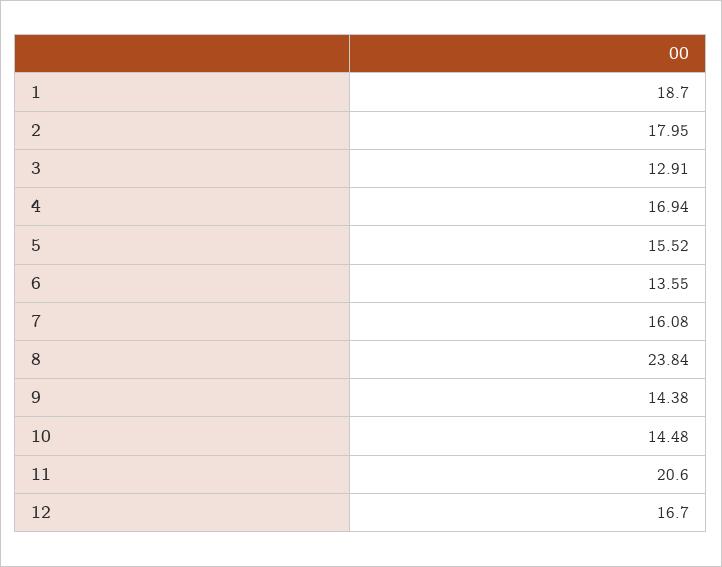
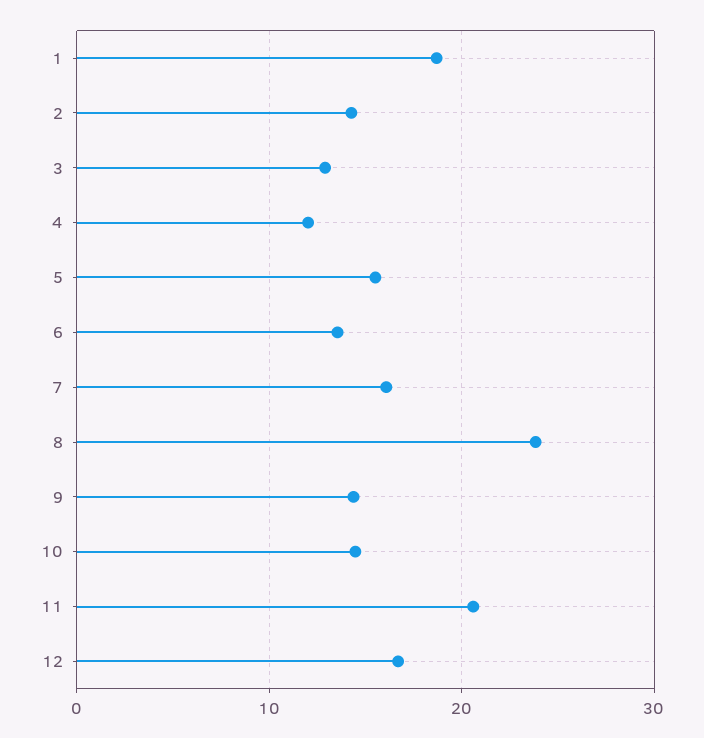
  {
    "1": 18.7,
-   "2": 17.95,
+   "2": 14,
    "3": 12.91,
-   "4": 16.94,
+   "4": 12,
    "5": 15.52,
    "6": 13.55,
    "7": 16.08,
    "8": 23.84,
    "9": 14.38,
    "10": 14.48,
    "11": 20.6,
    "12": 16.7
  }

